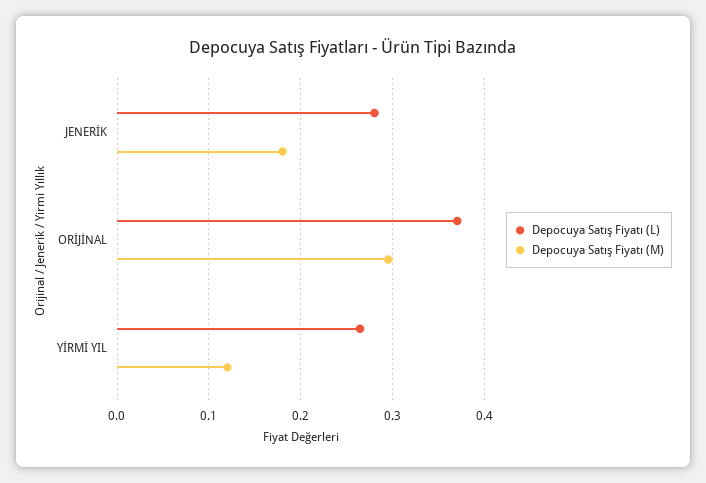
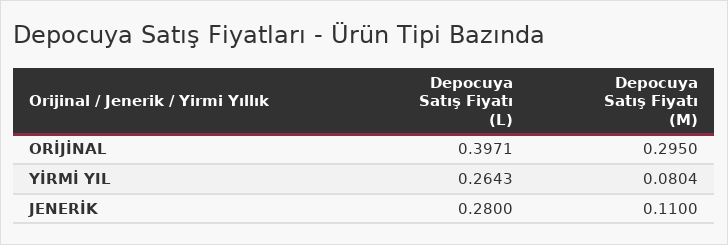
  {
    "Depocuya Satış Fiyatı (L)": {
      "JENERİK": 0.28,
-     "ORİJİNAL": 0.37,
+     "ORİJİNAL": 0.3971,
      "YİRMİ YIL": 0.2643
    },
    "Depocuya Satış Fiyatı (M)": {
-     "JENERİK": 0.18,
+     "JENERİK": 0.11,
      "ORİJİNAL": 0.295,
-     "YİRMİ YIL": 0.12
+     "YİRMİ YIL": 0.0804
    }
  }

